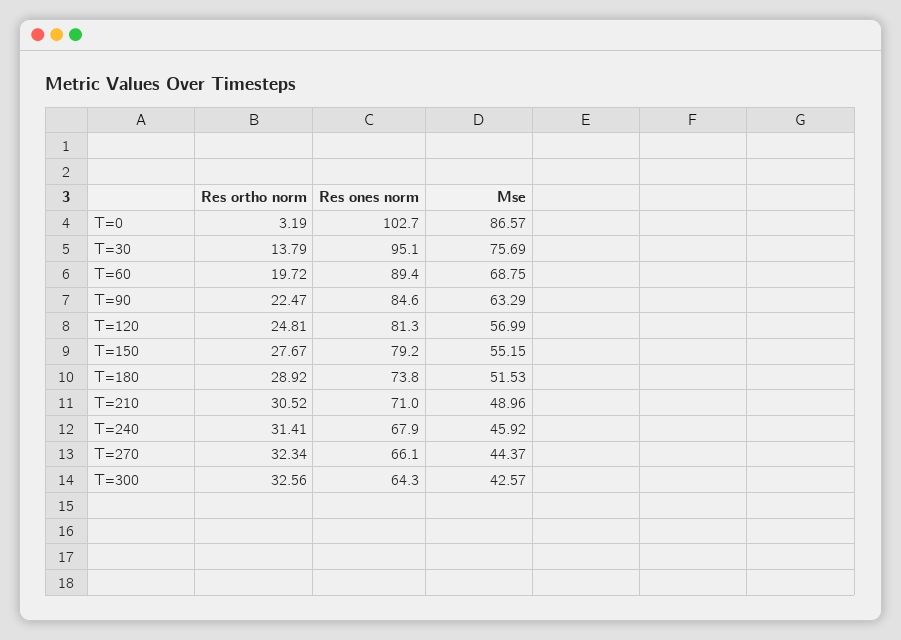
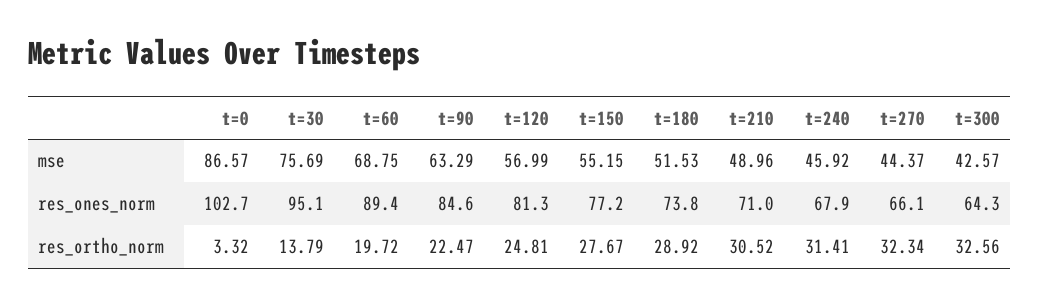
  {
    "Res ortho norm": {
-     "T=0": 3.19,
+     "T=0": 3.32,
      "T=30": 13.79,
      "T=60": 19.72,
      "T=90": 22.47,
      "T=120": 24.81,
      "T=150": 27.67,
      "T=180": 28.92,
      "T=210": 30.52,
      "T=240": 31.41,
      "T=270": 32.34,
      "T=300": 32.56
    },
    "Res ones norm": {
      "T=0": 102.7,
      "T=30": 95.1,
      "T=60": 89.4,
      "T=90": 84.6,
      "T=120": 81.3,
-     "T=150": 79.2,
+     "T=150": 77.2,
      "T=180": 73.8,
      "T=210": 71,
      "T=240": 67.9,
      "T=270": 66.1,
      "T=300": 64.3
    },
    "Mse": {
      "T=0": 86.57,
      "T=30": 75.69,
      "T=60": 68.75,
      "T=90": 63.29,
      "T=120": 56.99,
      "T=150": 55.15,
      "T=180": 51.53,
      "T=210": 48.96,
      "T=240": 45.92,
      "T=270": 44.37,
      "T=300": 42.57
    }
  }

